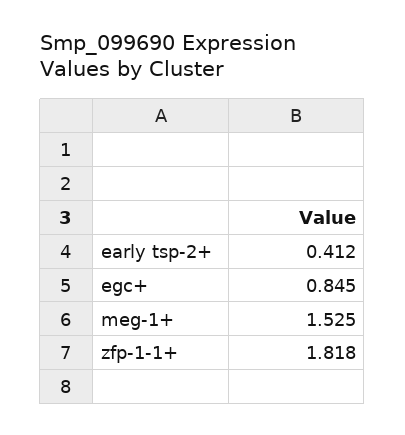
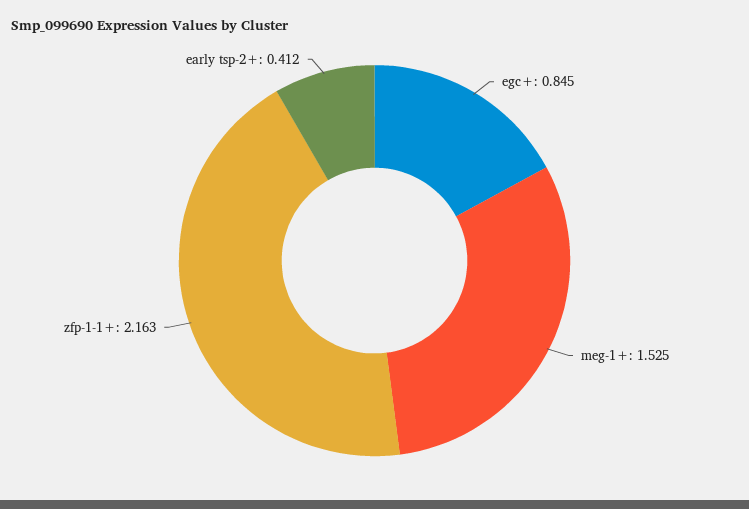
  {
    "early tsp-2+": 0.412,
    "egc+": 0.845,
    "meg-1+": 1.525,
-   "zfp-1-1+": 1.818
+   "zfp-1-1+": 2.163
  }

